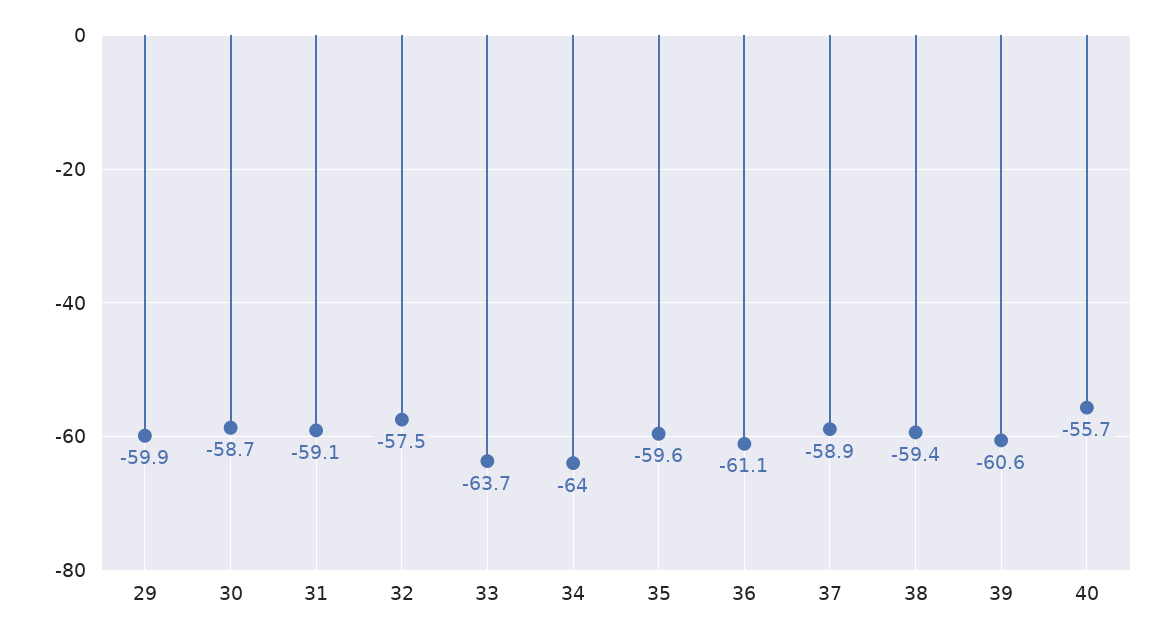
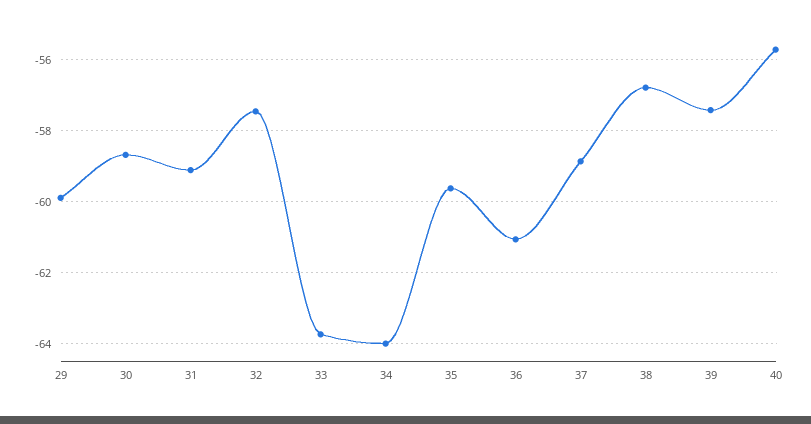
  {
    "29": -59.9,
    "30": -58.7,
    "31": -59.1,
    "32": -57.5,
    "33": -63.7,
    "34": -64,
    "35": -59.6,
    "36": -61.1,
    "37": -58.9,
-   "38": -59.4,
+   "38": -56.8,
-   "39": -60.6,
+   "39": -57.4,
    "40": -55.7
  }

